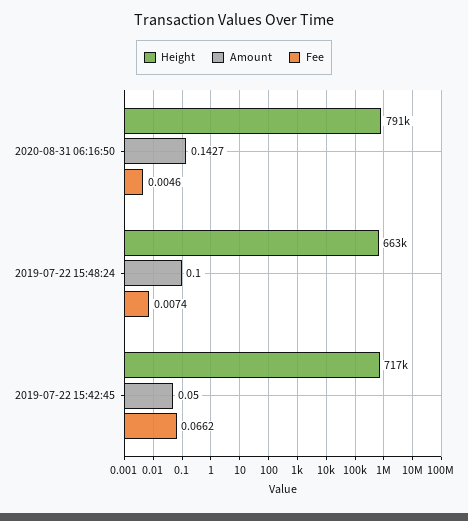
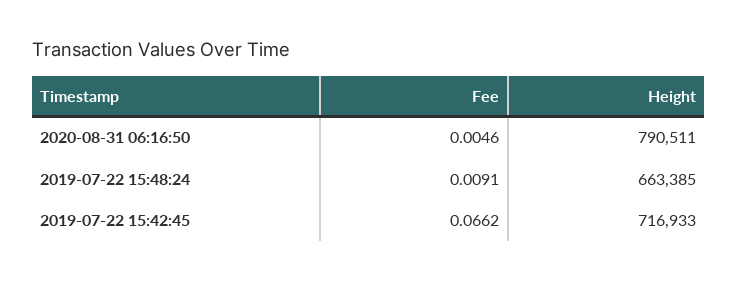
  {
    "Height": {
      "2020-08-31 06:16:50": 790511,
      "2019-07-22 15:48:24": 663385,
      "2019-07-22 15:42:45": 716933
    },
-   "Amount": {
-     "2020-08-31 06:16:50": 0.1427,
-     "2019-07-22 15:48:24": 0.1,
-     "2019-07-22 15:42:45": 0.05
-   },
    "Fee": {
      "2020-08-31 06:16:50": 0.0046,
-     "2019-07-22 15:48:24": 0.0074,
+     "2019-07-22 15:48:24": 0.0091,
      "2019-07-22 15:42:45": 0.0662
    }
  }

